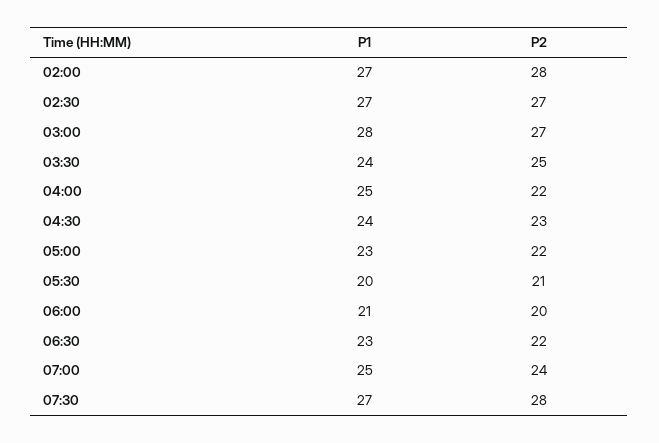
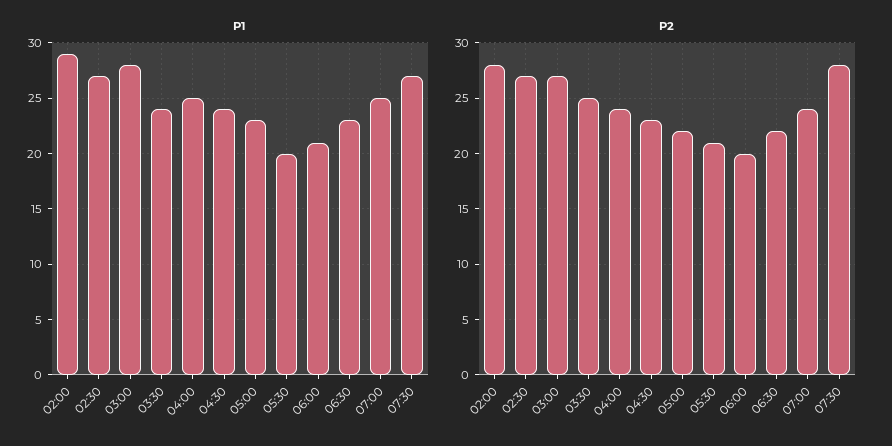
  {
    "P1": {
-     "02:00": 27,
+     "02:00": 29,
      "02:30": 27,
      "03:00": 28,
      "03:30": 24,
      "04:00": 25,
      "04:30": 24,
      "05:00": 23,
      "05:30": 20,
      "06:00": 21,
      "06:30": 23,
      "07:00": 25,
      "07:30": 27
    },
    "P2": {
      "02:00": 28,
      "02:30": 27,
      "03:00": 27,
      "03:30": 25,
-     "04:00": 22,
+     "04:00": 24,
      "04:30": 23,
      "05:00": 22,
      "05:30": 21,
      "06:00": 20,
      "06:30": 22,
      "07:00": 24,
      "07:30": 28
    }
  }

